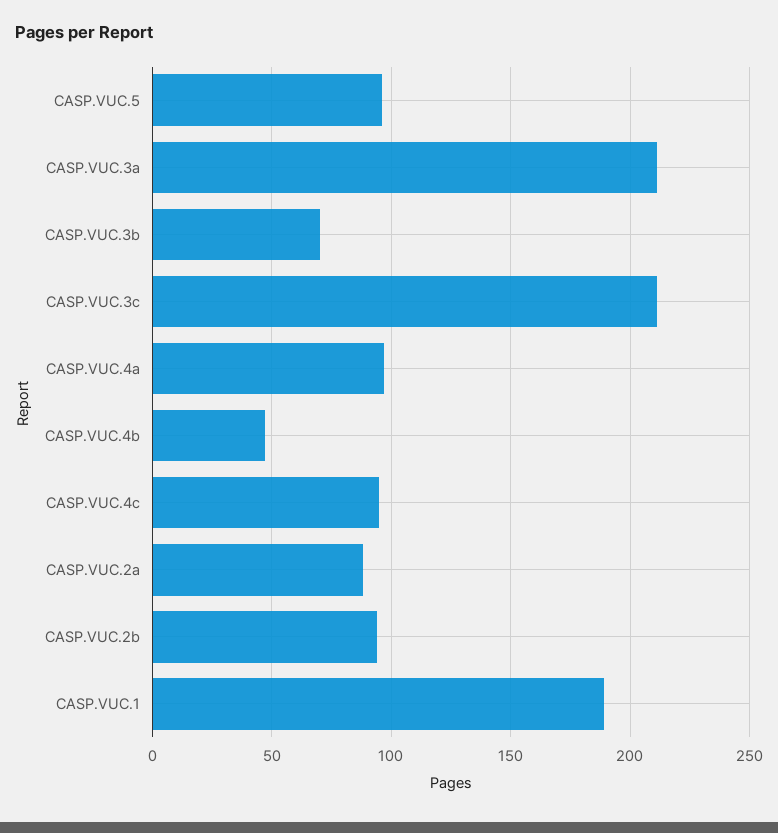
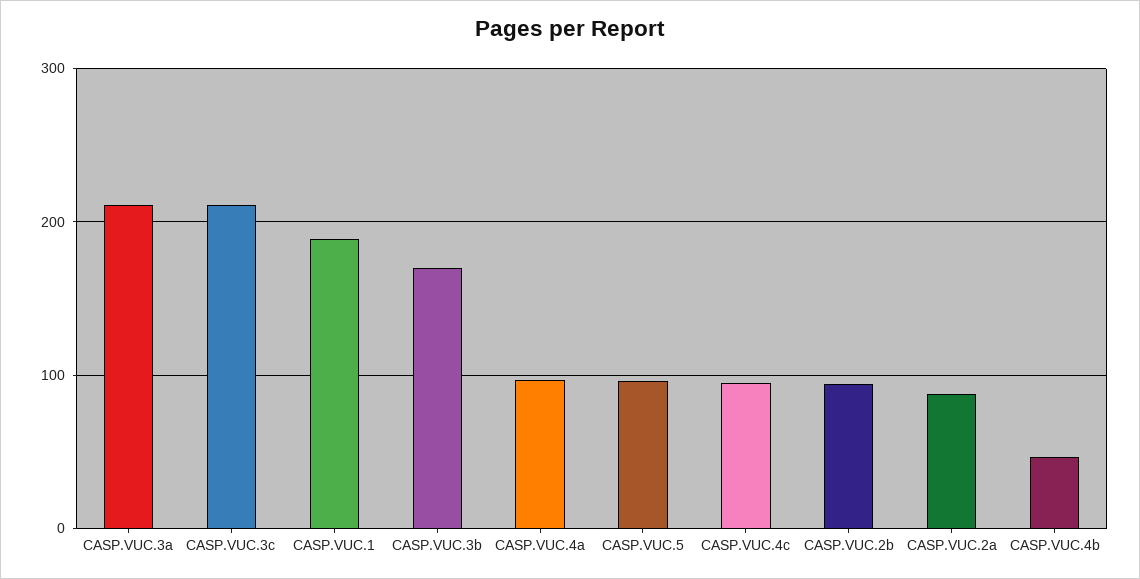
  {
    "CASP.VUC.5": 95,
    "CASP.VUC.3a": 210,
-   "CASP.VUC.3b": 70,
+   "CASP.VUC.3b": 170,
    "CASP.VUC.3c": 210,
    "CASP.VUC.4a": 95,
    "CASP.VUC.4b": 45,
    "CASP.VUC.4c": 95,
    "CASP.VUC.2a": 90,
    "CASP.VUC.2b": 95,
    "CASP.VUC.1": 190
  }

